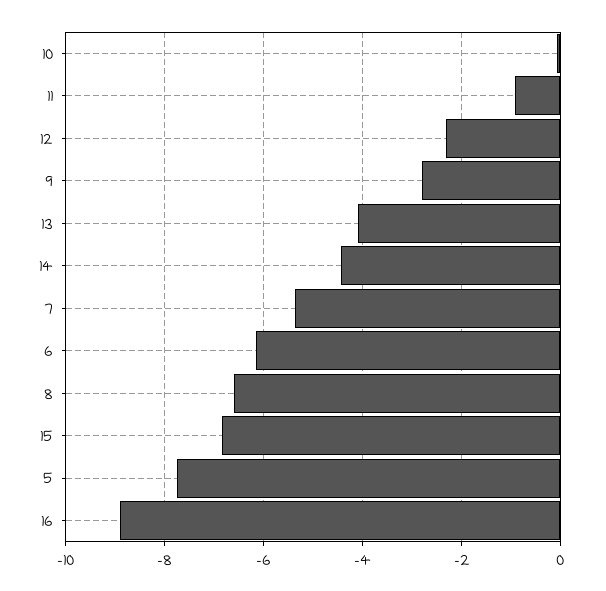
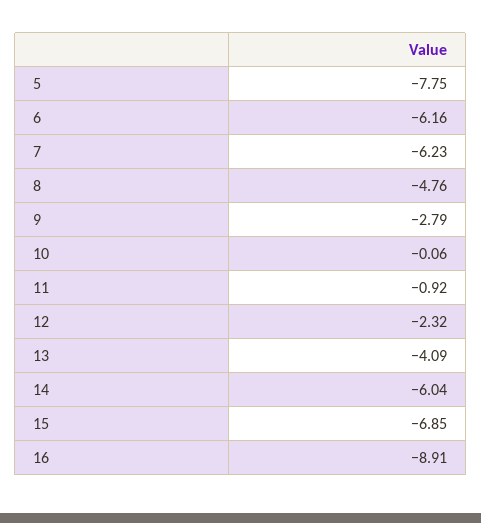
  {
    "10": -0.06,
    "11": -0.92,
    "12": -2.32,
    "9": -2.79,
    "13": -4.09,
-   "14": -4.4,
+   "14": -6.04,
-   "7": -5.4,
+   "7": -6.23,
    "6": -6.16,
-   "8": -6.6,
+   "8": -4.76,
    "15": -6.85,
    "5": -7.75,
    "16": -8.91
  }

